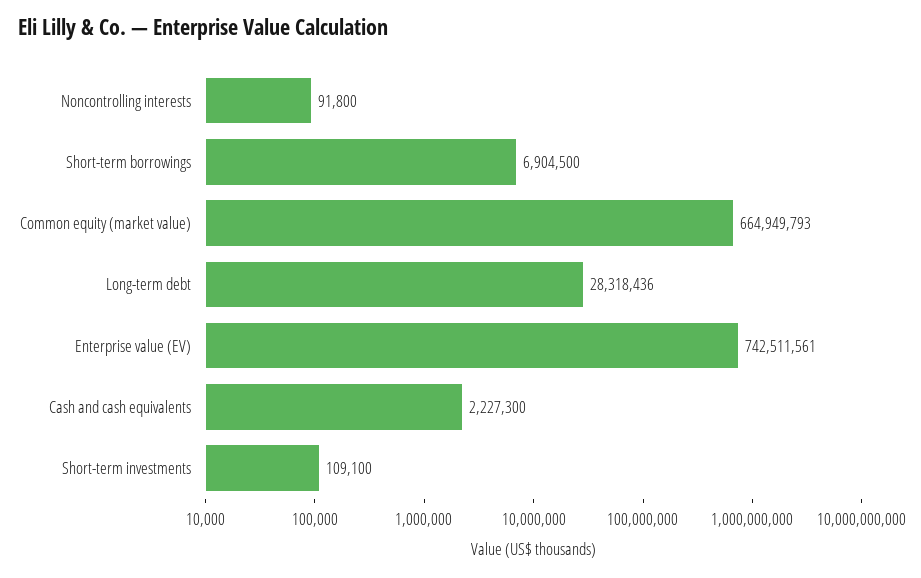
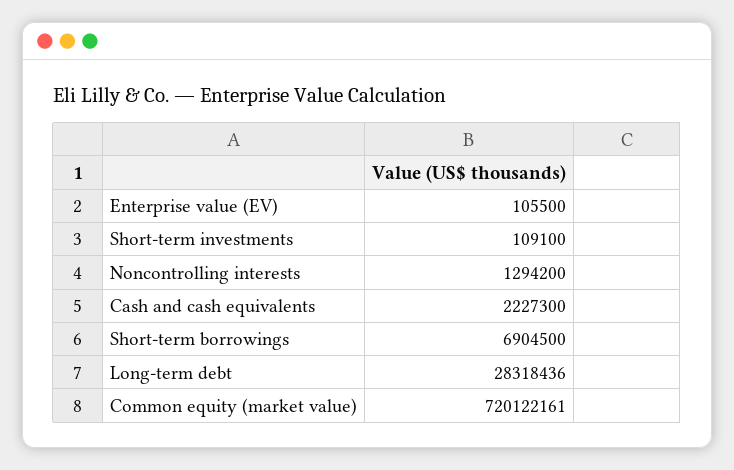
  {
-   "Noncontrolling interests": 91800,
+   "Noncontrolling interests": 1294200,
    "Short-term borrowings": 6904500,
-   "Common equity (market value)": 664949793,
+   "Common equity (market value)": 720122161,
    "Long-term debt": 28318436,
-   "Enterprise value (EV)": 742511561,
+   "Enterprise value (EV)": 105500,
    "Cash and cash equivalents": 2227300,
    "Short-term investments": 109100
  }

